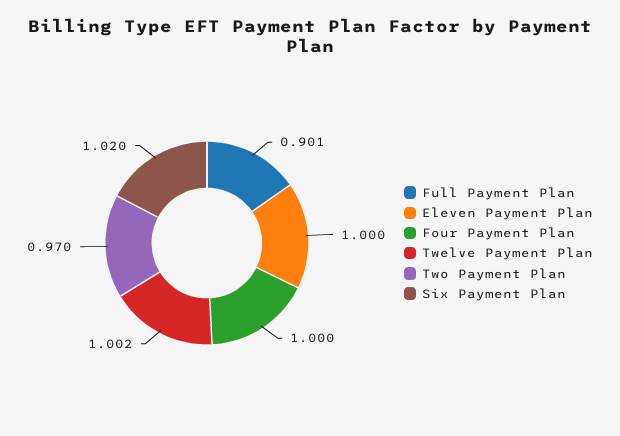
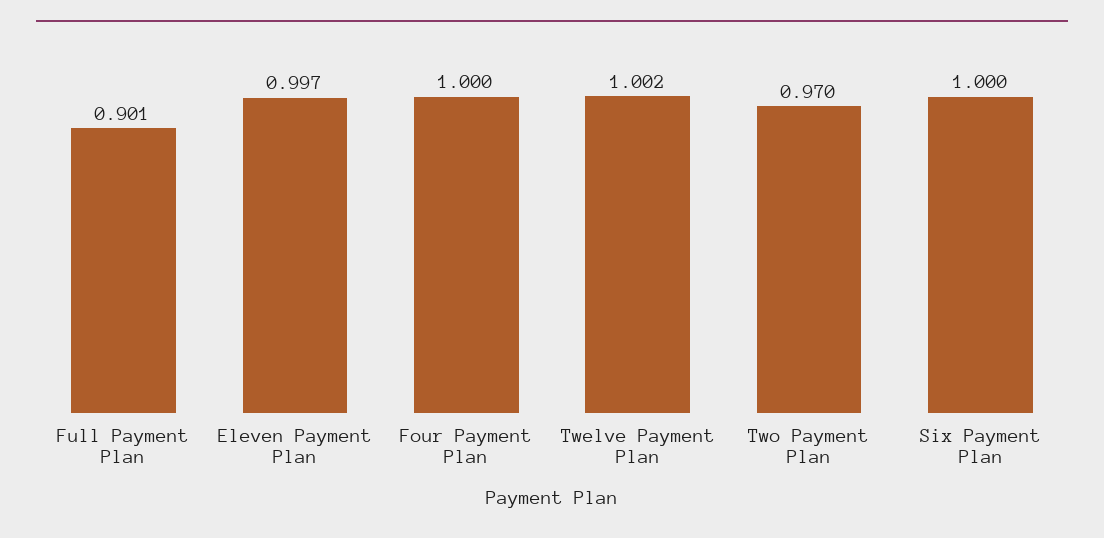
  {
    "Full Payment Plan": 0.901,
-   "Eleven Payment Plan": 1,
+   "Eleven Payment Plan": 0.997,
    "Four Payment Plan": 1,
    "Twelve Payment Plan": 1.002,
    "Two Payment Plan": 0.97,
-   "Six Payment Plan": 1.02
+   "Six Payment Plan": 1
  }

